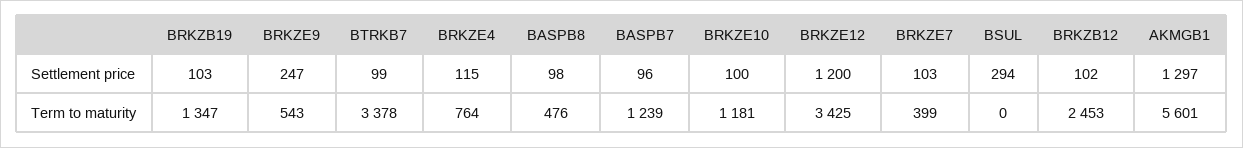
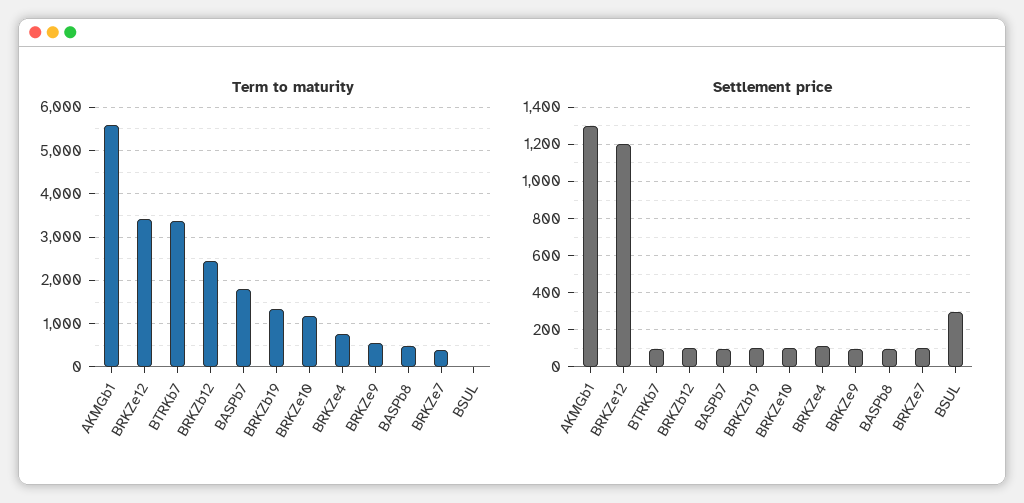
  {
    "Settlement price": {
      "BRKZB19": 103,
-     "BRKZE9": 247,
+     "BRKZE9": 100,
      "BTRKB7": 99,
      "BRKZE4": 115,
      "BASPB8": 98,
      "BASPB7": 96,
      "BRKZE10": 100,
      "BRKZE12": 1200,
      "BRKZE7": 103,
      "BSUL": 294,
      "BRKZB12": 102,
      "AKMGB1": 1297
    },
    "Term to maturity": {
      "BRKZB19": 1347,
      "BRKZE9": 543,
      "BTRKB7": 3378,
      "BRKZE4": 764,
      "BASPB8": 476,
-     "BASPB7": 1239,
+     "BASPB7": 1800,
      "BRKZE10": 1181,
      "BRKZE12": 3425,
      "BRKZE7": 399,
      "BSUL": 0,
      "BRKZB12": 2453,
      "AKMGB1": 5601
    }
  }

